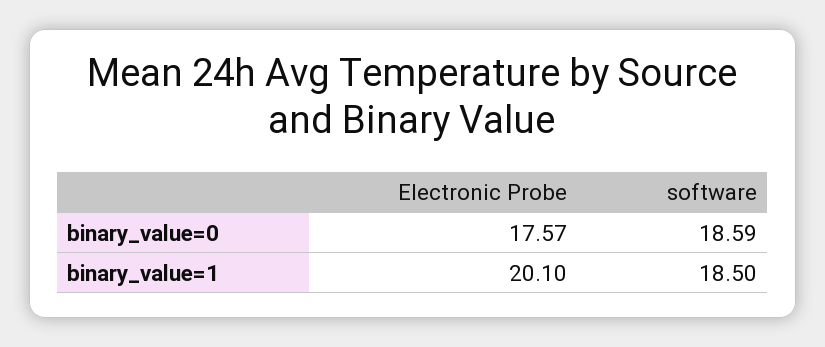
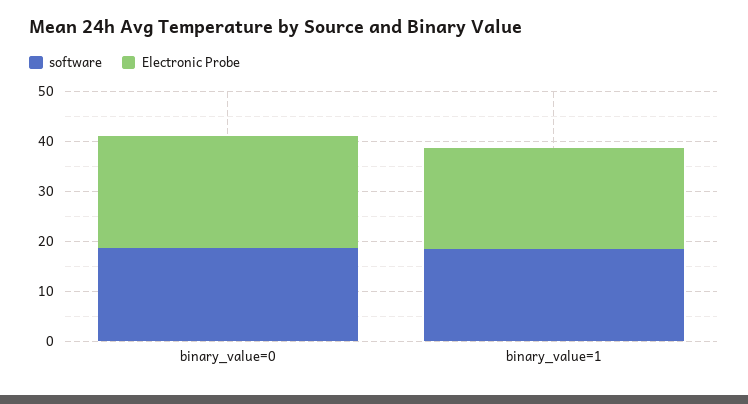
  {
    "Electronic Probe": {
-     "binary_value=0": 17.57,
+     "binary_value=0": 22,
      "binary_value=1": 20.1
    },
    "software": {
      "binary_value=0": 18.59,
      "binary_value=1": 18.5
    }
  }

